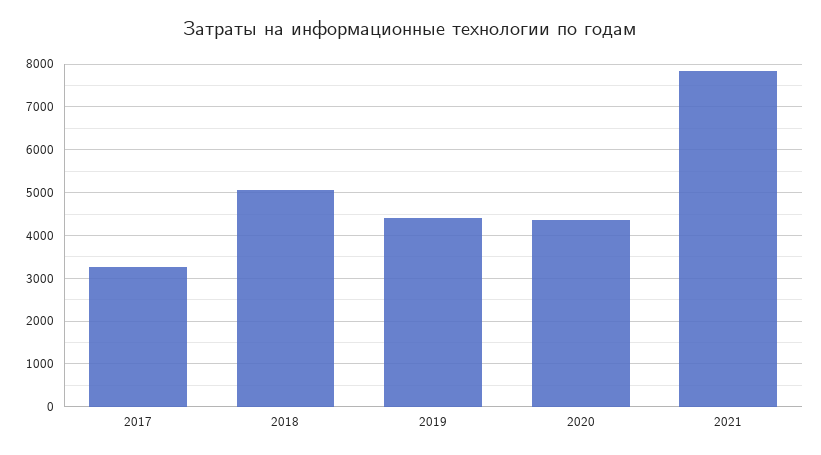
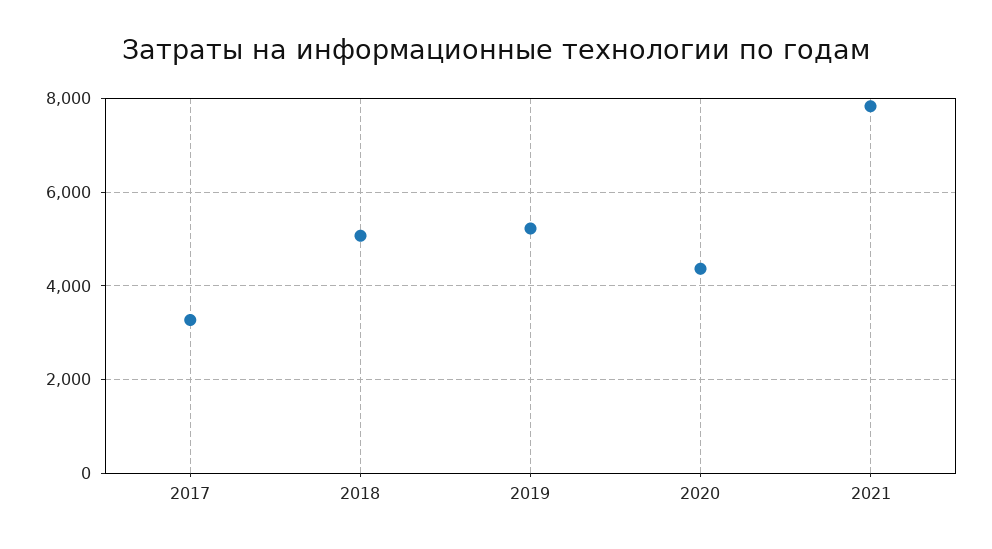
  {
    "2017": 3200,
    "2018": 5000,
-   "2019": 4400,
+   "2019": 5200,
    "2020": 4400,
    "2021": 7800
  }

